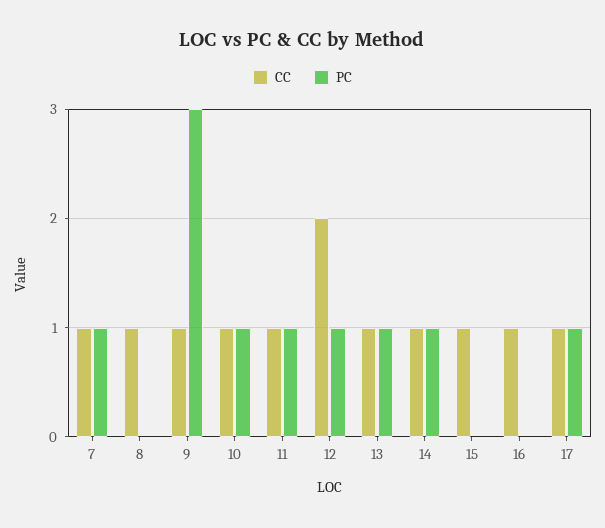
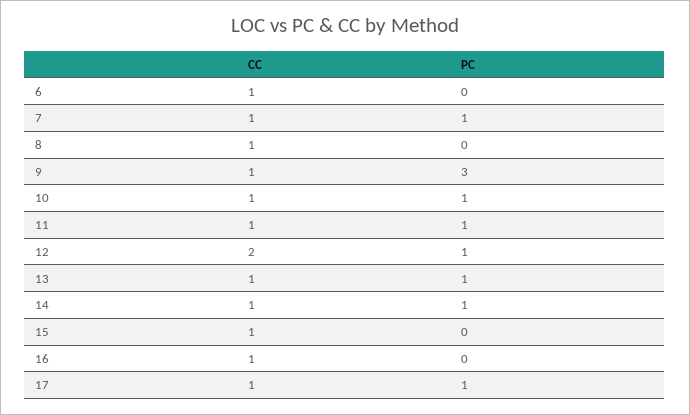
  {
    "CC": {
      "7": 1,
      "8": 1,
      "9": 1,
      "10": 1,
      "11": 1,
      "12": 2,
      "13": 1,
      "14": 1,
      "15": 1,
      "16": 1,
-     "17": 1
+     "17": 1,
+     "6": 1
    },
    "PC": {
      "7": 1,
      "8": 0,
      "9": 3,
      "10": 1,
      "11": 1,
      "12": 1,
      "13": 1,
      "14": 1,
      "15": 0,
      "16": 0,
-     "17": 1
+     "17": 1,
+     "6": 0
    }
  }

